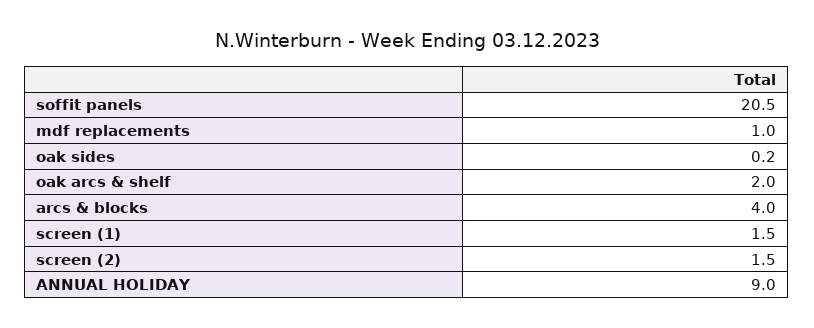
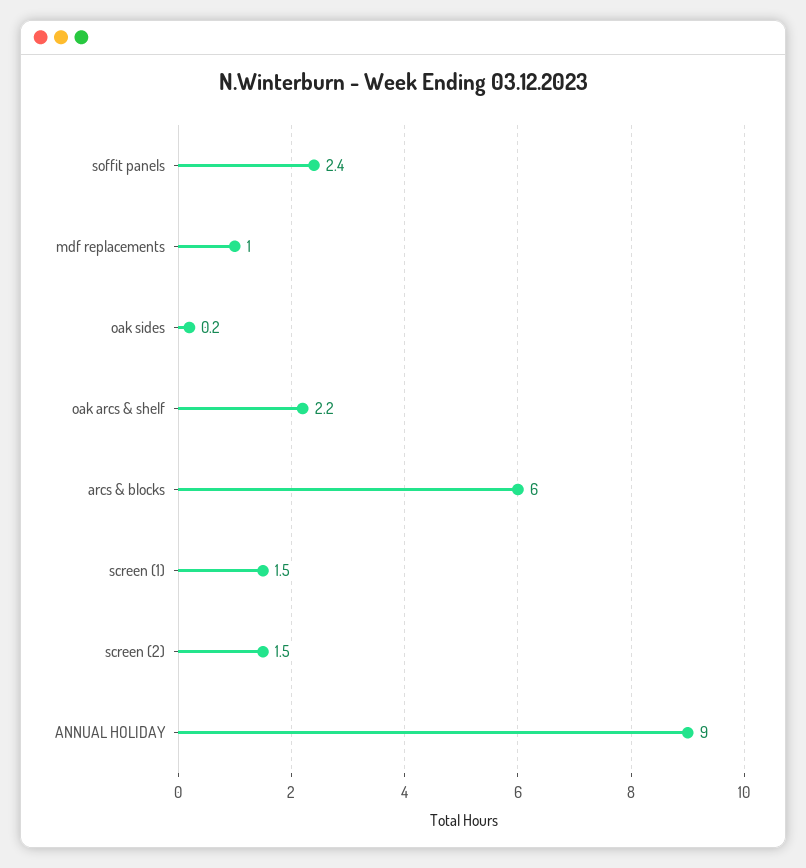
  {
-   "soffit panels": 20.5,
+   "soffit panels": 2.4,
    "mdf replacements": 1,
    "oak sides": 0.2,
-   "oak arcs & shelf": 2,
+   "oak arcs & shelf": 2.2,
-   "arcs & blocks": 4,
+   "arcs & blocks": 6,
    "screen (1)": 1.5,
    "screen (2)": 1.5,
    "ANNUAL HOLIDAY": 9
  }

